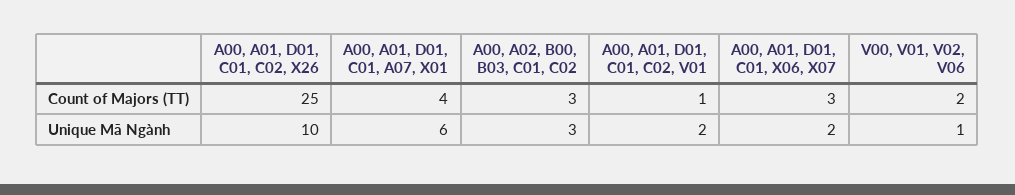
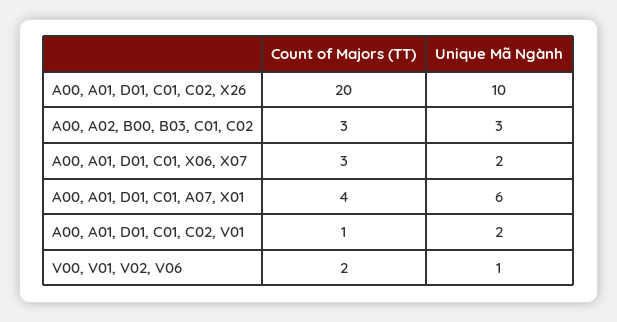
  {
    "A00, A01, D01, C01, C02, X26": {
-     "Count of Majors (TT)": 25,
+     "Count of Majors (TT)": 20,
      "Unique Mã Ngành": 10
    },
    "A00, A01, D01, C01, A07, X01": {
      "Count of Majors (TT)": 4,
      "Unique Mã Ngành": 6
    },
    "A00, A02, B00, B03, C01, C02": {
      "Count of Majors (TT)": 3,
      "Unique Mã Ngành": 3
    },
    "A00, A01, D01, C01, C02, V01": {
      "Count of Majors (TT)": 1,
      "Unique Mã Ngành": 2
    },
    "A00, A01, D01, C01, X06, X07": {
      "Count of Majors (TT)": 3,
      "Unique Mã Ngành": 2
    },
    "V00, V01, V02, V06": {
      "Count of Majors (TT)": 2,
      "Unique Mã Ngành": 1
    }
  }

